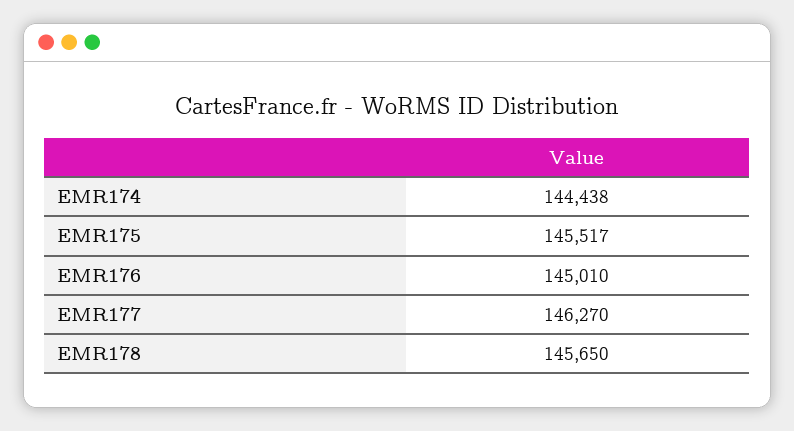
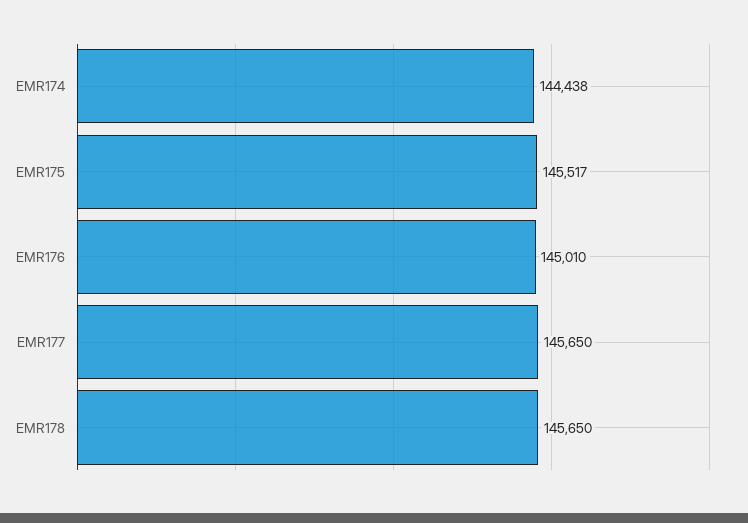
  {
    "EMR174": 144438,
    "EMR175": 145517,
    "EMR176": 145010,
-   "EMR177": 146270,
+   "EMR177": 145650,
    "EMR178": 145650
  }

